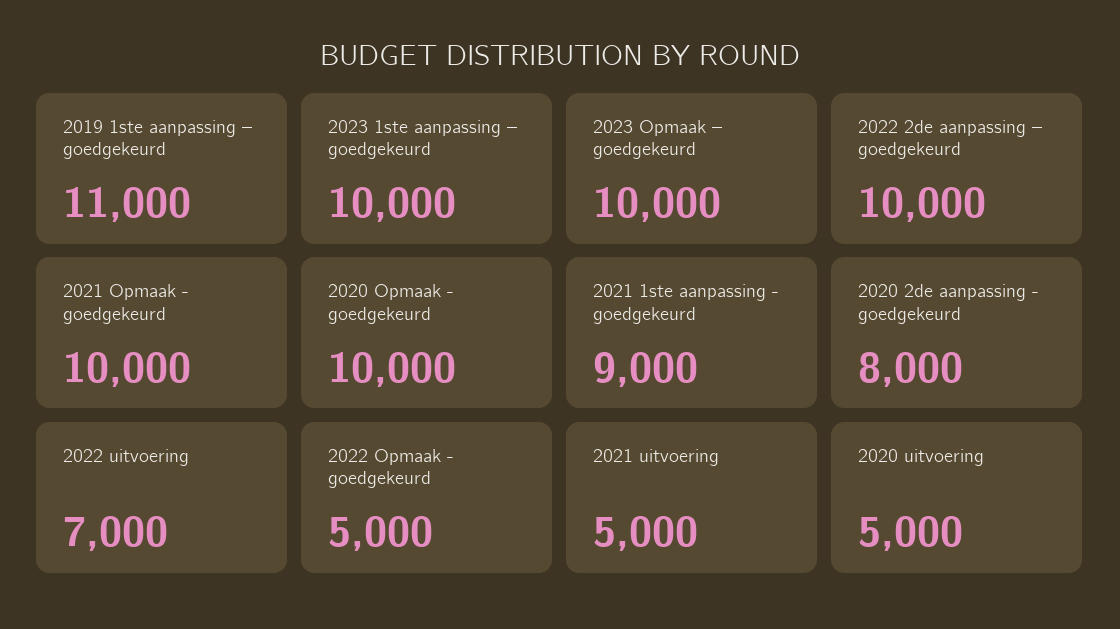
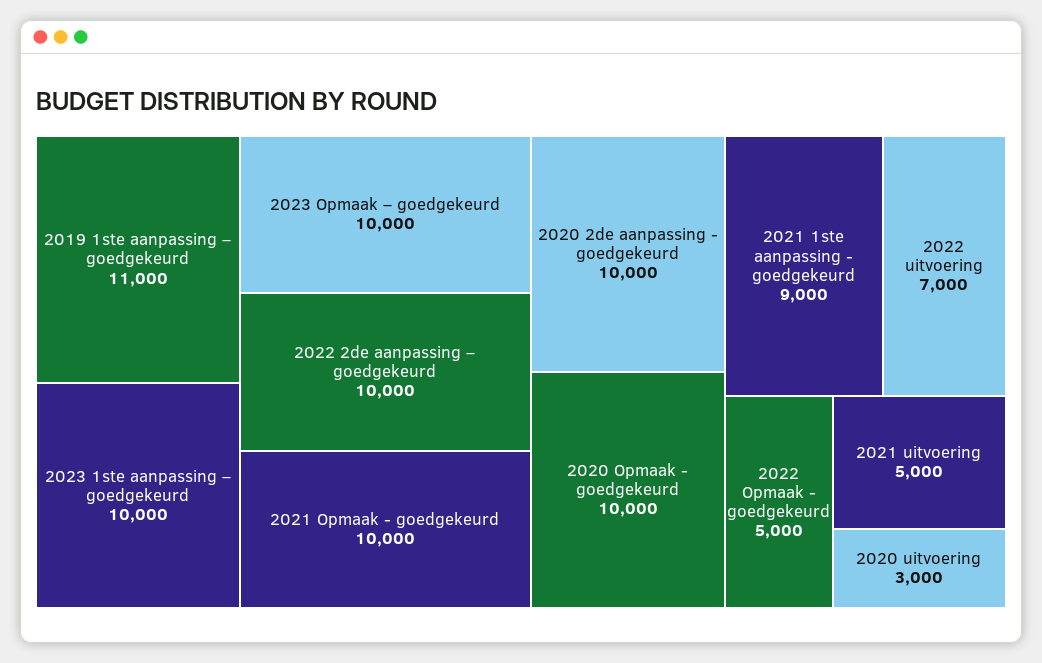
  {
    "2019 1ste aanpassing – goedgekeurd": 11000,
    "2023 1ste aanpassing – goedgekeurd": 10000,
    "2023 Opmaak – goedgekeurd": 10000,
    "2022 2de aanpassing – goedgekeurd": 10000,
    "2021 Opmaak - goedgekeurd": 10000,
    "2020 Opmaak - goedgekeurd": 10000,
    "2021 1ste aanpassing - goedgekeurd": 9000,
-   "2020 2de aanpassing - goedgekeurd": 8000,
+   "2020 2de aanpassing - goedgekeurd": 10000,
    "2022 uitvoering": 7000,
    "2022 Opmaak - goedgekeurd": 5000,
    "2021 uitvoering": 5000,
-   "2020 uitvoering": 5000
+   "2020 uitvoering": 3000
  }

